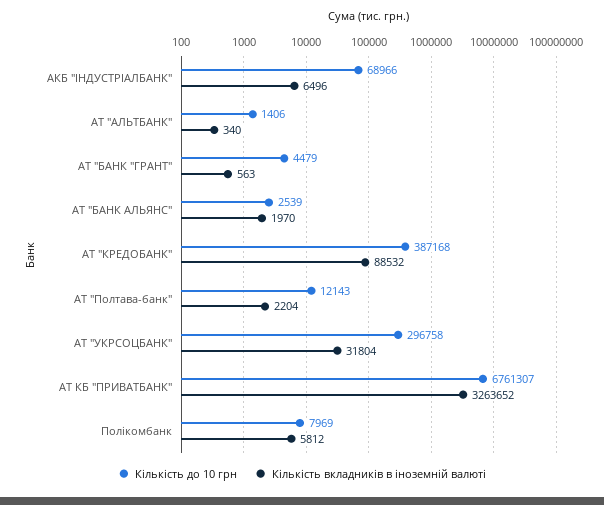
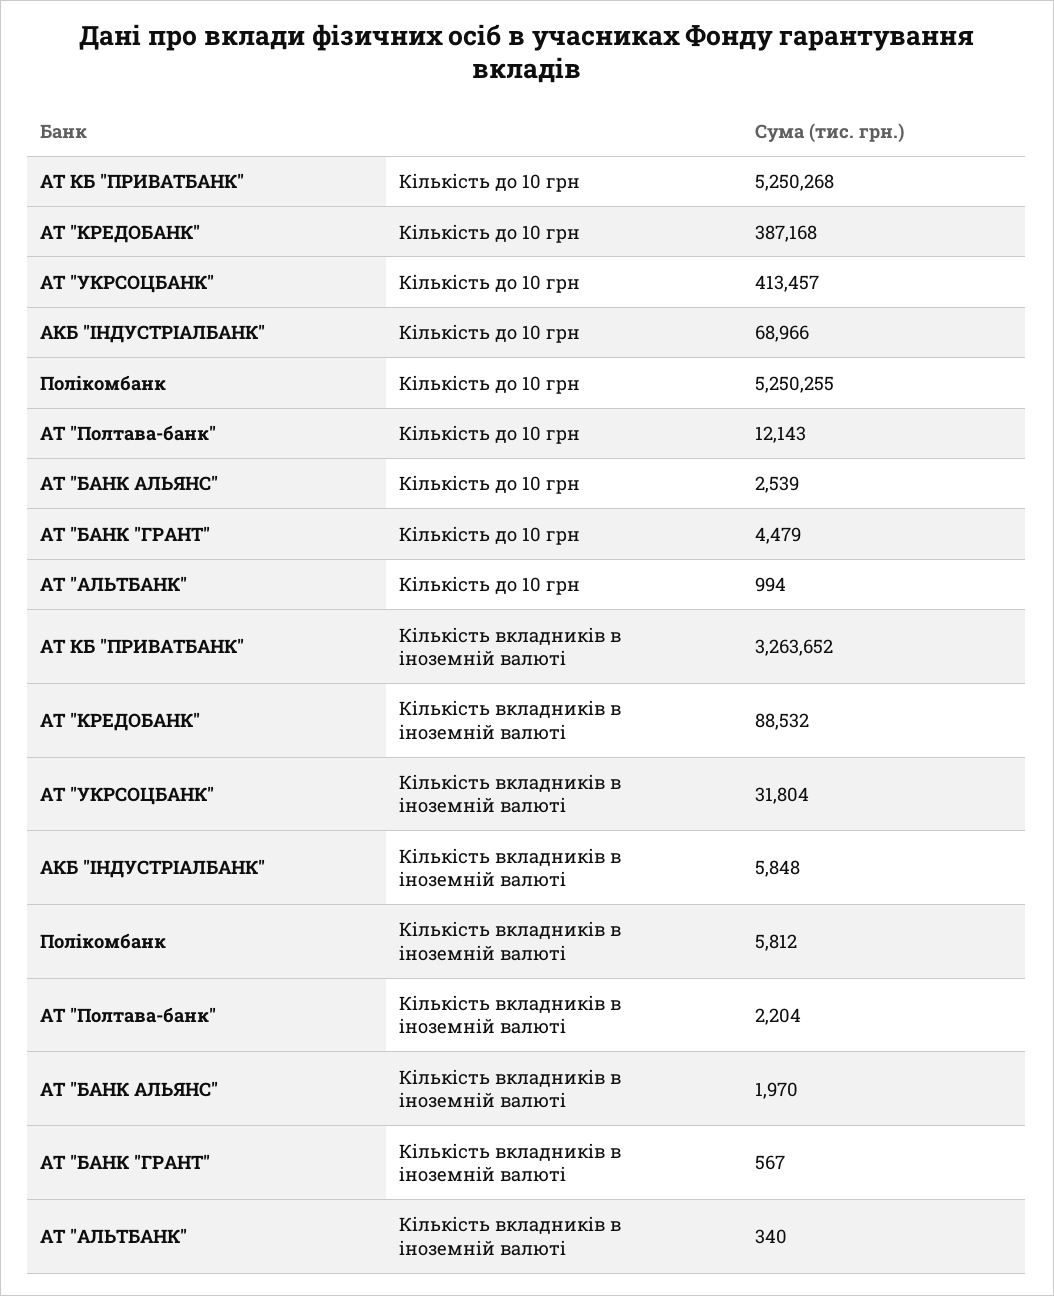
  {
    "Кількість до 10 грн": {
      "АКБ \"ІНДУСТРІАЛБАНК\"": 68966,
-     "АТ \"АЛЬТБАНК\"": 1406,
+     "АТ \"АЛЬТБАНК\"": 994,
      "АТ \"БАНК \"ГРАНТ\"": 4479,
      "АТ \"БАНК АЛЬЯНС\"": 2539,
      "АТ \"КРЕДОБАНК\"": 387168,
      "АТ \"Полтава-банк\"": 12143,
-     "АТ \"УКРСОЦБАНК\"": 296758,
+     "АТ \"УКРСОЦБАНК\"": 413457,
-     "АТ КБ \"ПРИВАТБАНК\"": 6761307,
+     "АТ КБ \"ПРИВАТБАНК\"": 5250268,
-     "Полікомбанк": 7969
+     "Полікомбанк": 5250255
    },
    "Кількість вкладників в іноземній валюті": {
-     "АКБ \"ІНДУСТРІАЛБАНК\"": 6496,
+     "АКБ \"ІНДУСТРІАЛБАНК\"": 5848,
      "АТ \"АЛЬТБАНК\"": 340,
-     "АТ \"БАНК \"ГРАНТ\"": 563,
+     "АТ \"БАНК \"ГРАНТ\"": 567,
      "АТ \"БАНК АЛЬЯНС\"": 1970,
      "АТ \"КРЕДОБАНК\"": 88532,
      "АТ \"Полтава-банк\"": 2204,
      "АТ \"УКРСОЦБАНК\"": 31804,
      "АТ КБ \"ПРИВАТБАНК\"": 3263652,
      "Полікомбанк": 5812
    }
  }

